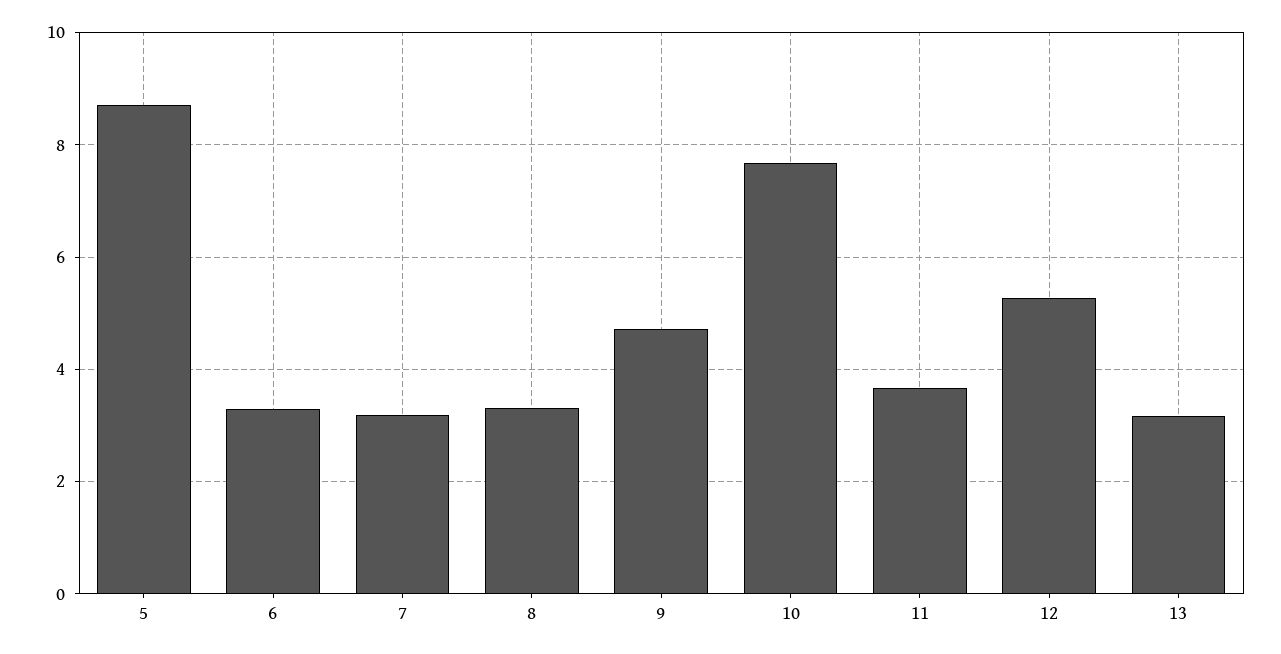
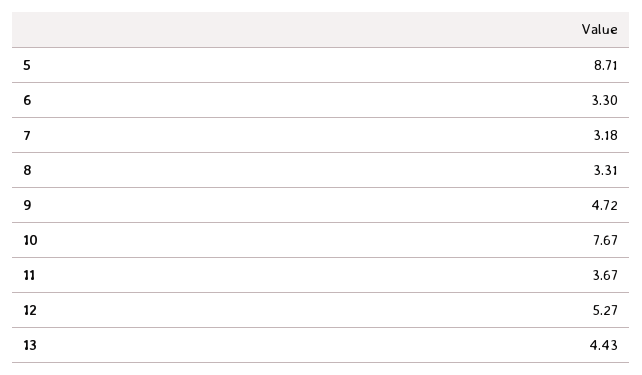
  {
    "5": 8.71,
    "6": 3.3,
    "7": 3.18,
    "8": 3.31,
    "9": 4.72,
    "10": 7.67,
    "11": 3.67,
    "12": 5.27,
-   "13": 3.2
+   "13": 4.43
  }

